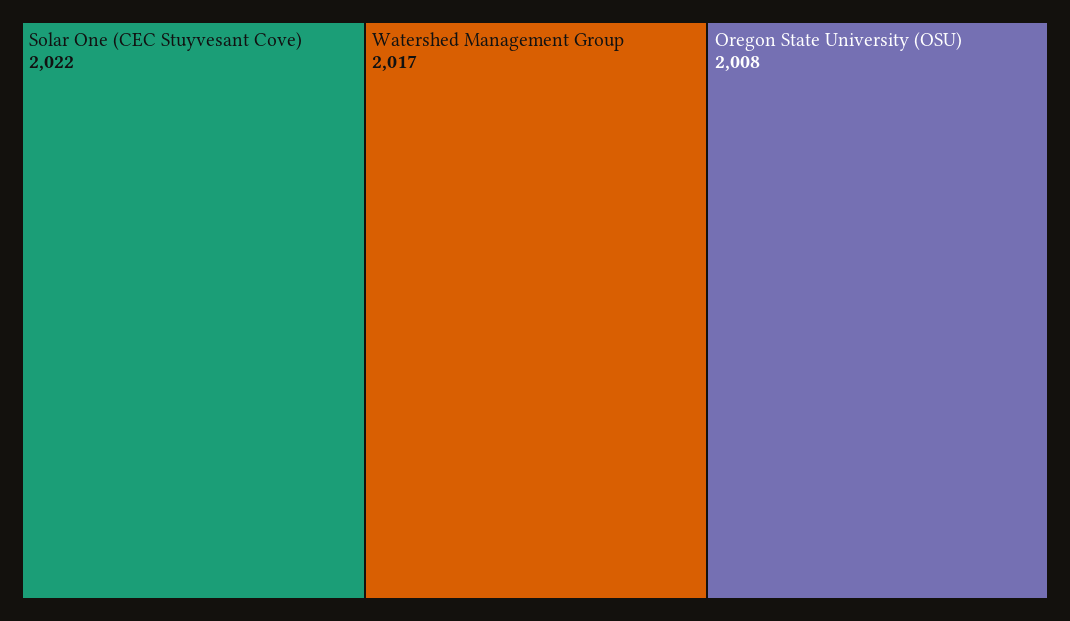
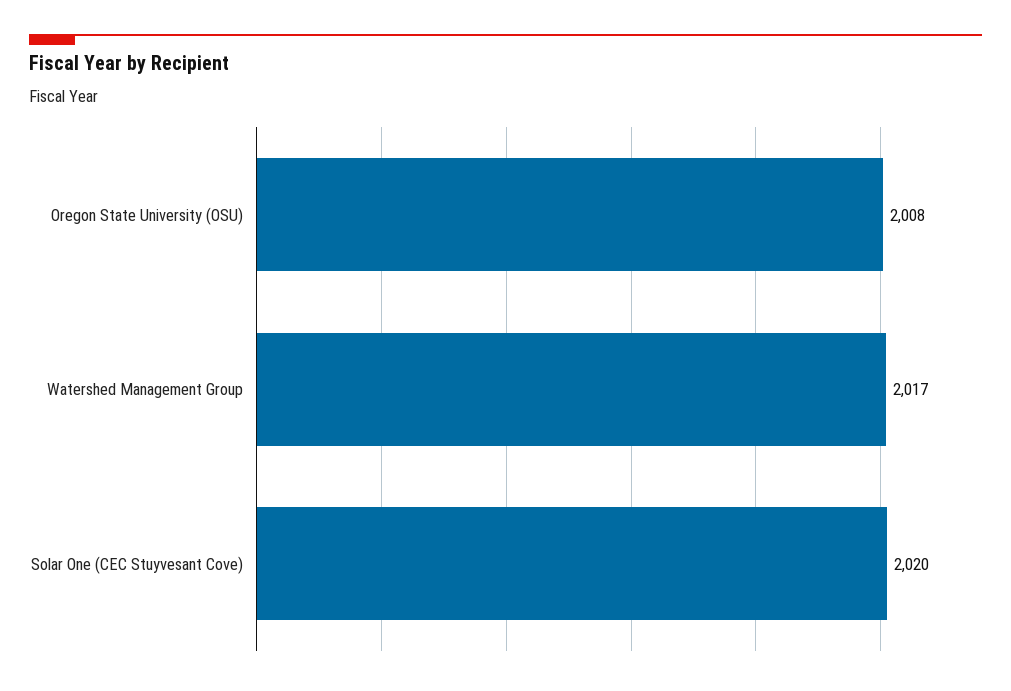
  {
-   "Solar One (CEC Stuyvesant Cove)": 2022,
+   "Solar One (CEC Stuyvesant Cove)": 2020,
    "Watershed Management Group": 2017,
    "Oregon State University (OSU)": 2008
  }

